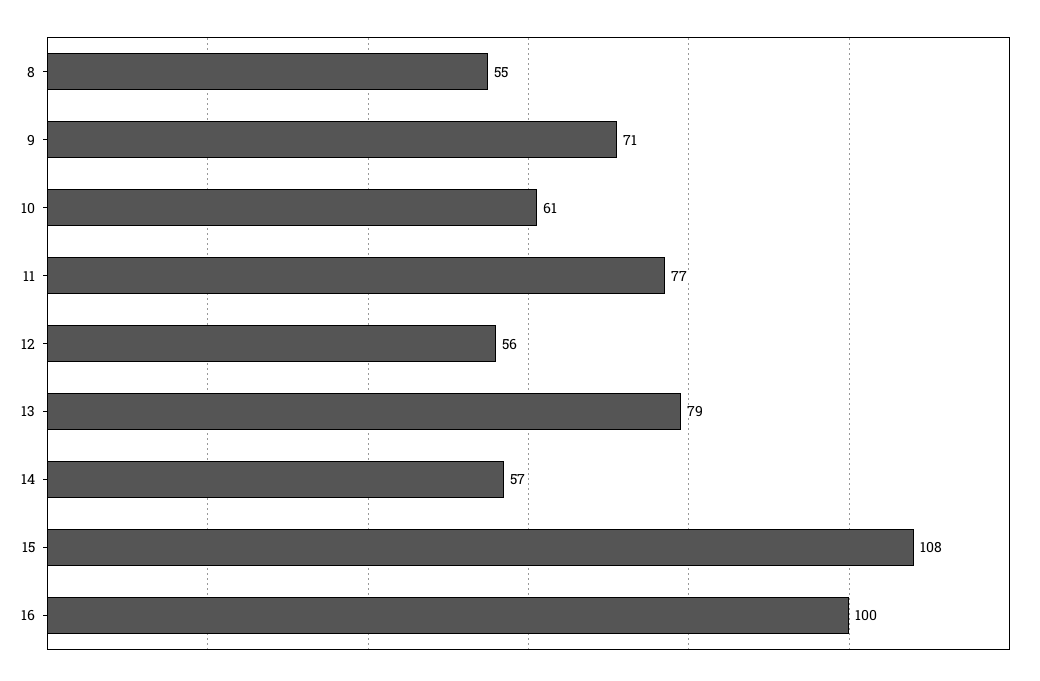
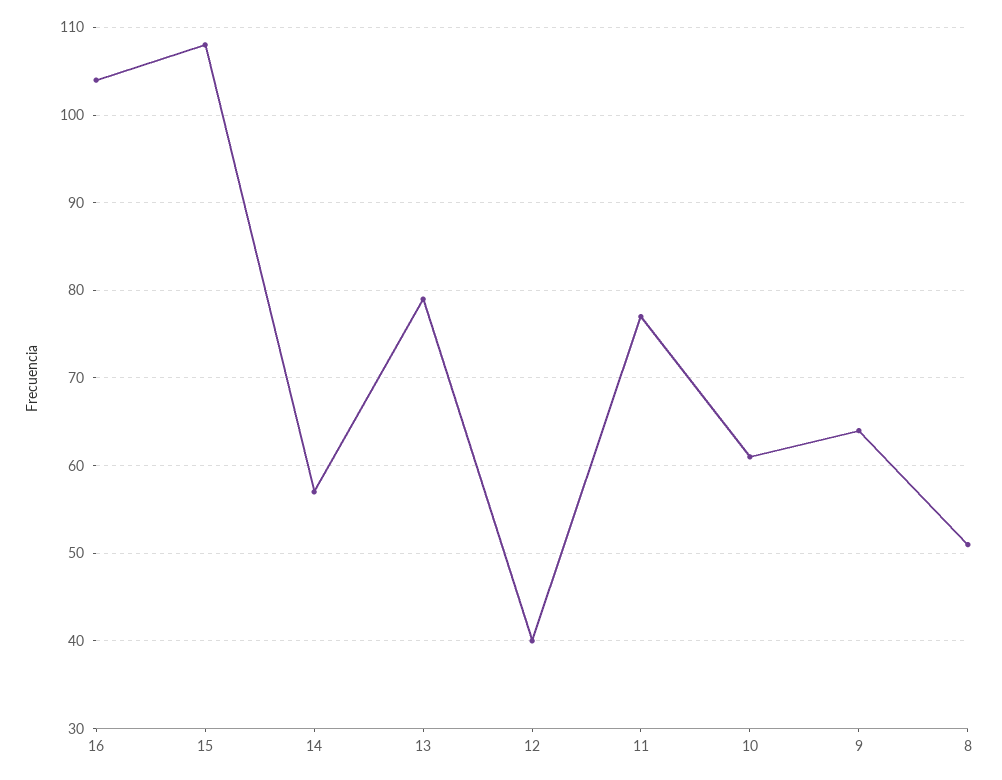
  {
-   "8": 55,
+   "8": 51,
-   "9": 71,
+   "9": 64,
    "10": 61,
    "11": 77,
-   "12": 56,
+   "12": 40,
    "13": 79,
    "14": 57,
    "15": 108,
-   "16": 100
+   "16": 104
  }

